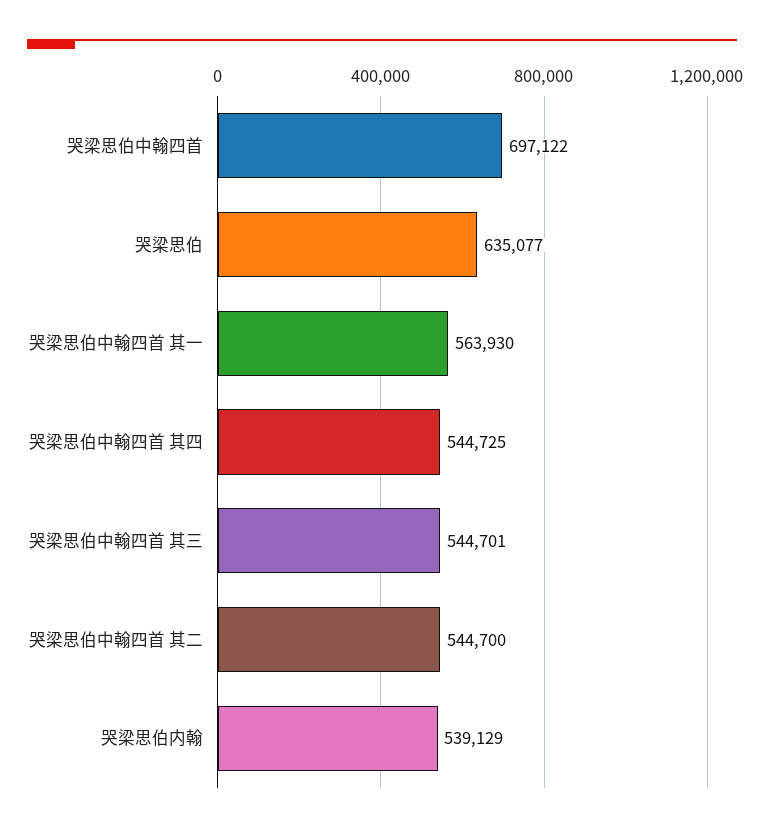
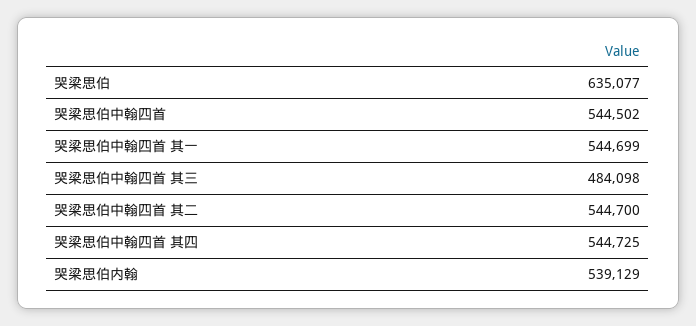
  {
-   "哭梁思伯中翰四首": 697122,
+   "哭梁思伯中翰四首": 544502,
    "哭梁思伯": 635077,
-   "哭梁思伯中翰四首 其一": 563930,
+   "哭梁思伯中翰四首 其一": 544699,
    "哭梁思伯中翰四首 其四": 544725,
-   "哭梁思伯中翰四首 其三": 544701,
+   "哭梁思伯中翰四首 其三": 484098,
    "哭梁思伯中翰四首 其二": 544700,
    "哭梁思伯内翰": 539129
  }

